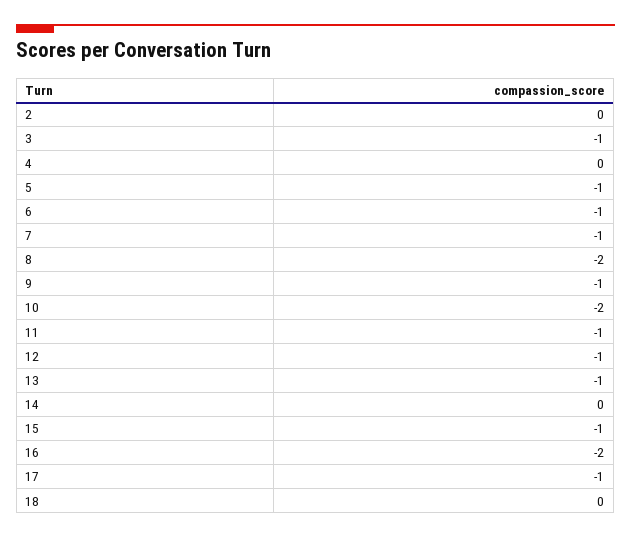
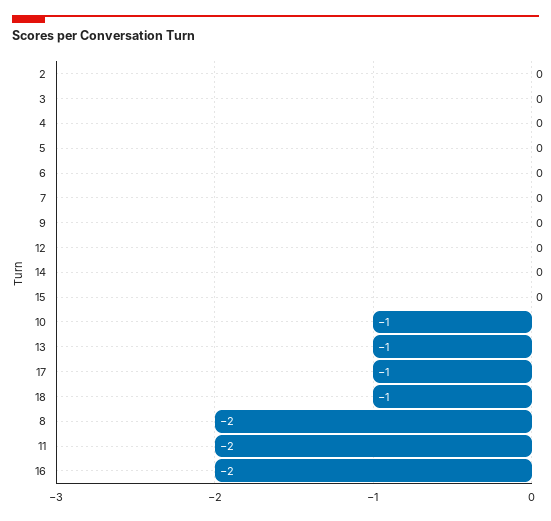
  {
    "2": 0,
-   "3": -1,
+   "3": 0,
    "4": 0,
-   "5": -1,
+   "5": 0,
-   "6": -1,
+   "6": 0,
-   "7": -1,
+   "7": 0,
    "8": -2,
-   "9": -1,
+   "9": 0,
-   "10": -2,
+   "10": -1,
-   "11": -1,
+   "11": -2,
-   "12": -1,
+   "12": 0,
    "13": -1,
    "14": 0,
-   "15": -1,
+   "15": 0,
    "16": -2,
    "17": -1,
-   "18": 0
+   "18": -1
  }

